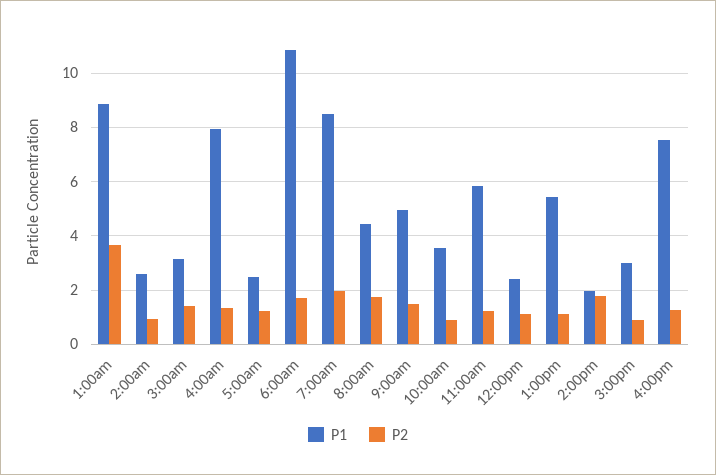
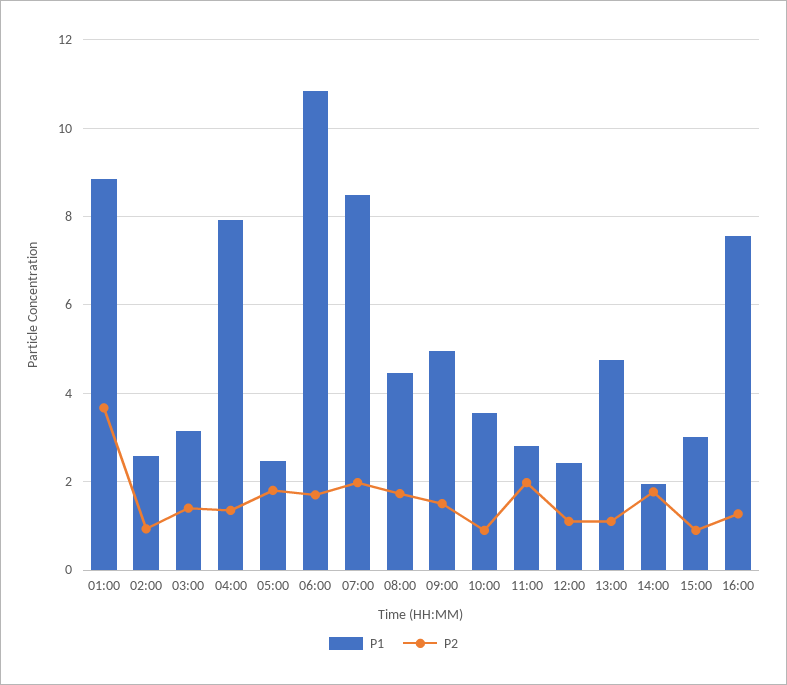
  {
    "P1": {
      "1:00am": 8.8,
      "2:00am": 2.6,
      "3:00am": 3.2,
      "4:00am": 8,
      "5:00am": 2.4,
      "6:00am": 10.8,
      "7:00am": 8.4,
      "8:00am": 4.4,
      "9:00am": 5,
      "10:00am": 3.6,
-     "11:00am": 5.75,
+     "11:00am": 2.8,
      "12:00pm": 2.4,
-     "1:00pm": 5.5,
+     "1:00pm": 4.8,
      "2:00pm": 2,
      "3:00pm": 3,
      "4:00pm": 7.6
    },
    "P2": {
      "1:00am": 3.6,
      "2:00am": 1,
      "3:00am": 1.4,
      "4:00am": 1.4,
-     "5:00am": 1.25,
+     "5:00am": 1.8,
      "6:00am": 1.8,
      "7:00am": 2,
      "8:00am": 1.8,
      "9:00am": 1.6,
      "10:00am": 1,
-     "11:00am": 1.25,
+     "11:00am": 2,
      "12:00pm": 1.2,
      "1:00pm": 1.2,
      "2:00pm": 1.8,
      "3:00pm": 1,
      "4:00pm": 1.2
    }
  }

